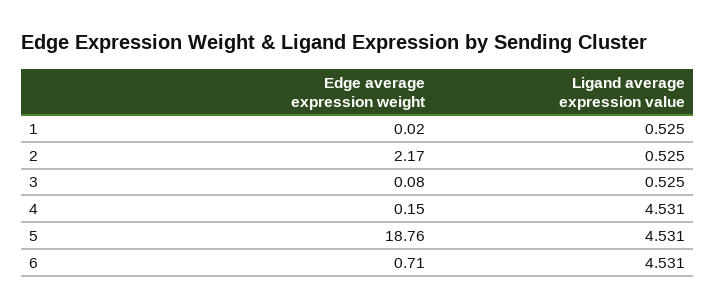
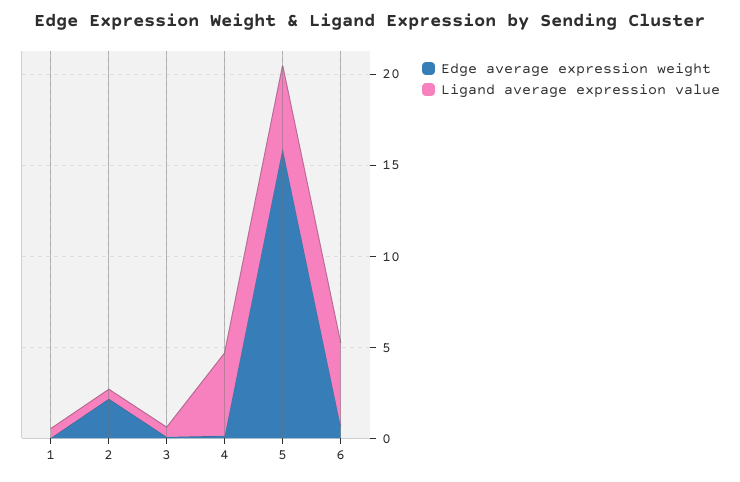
  {
    "Edge average expression weight": {
      "1": 0.02,
      "2": 2.17,
      "3": 0.08,
      "4": 0.15,
-     "5": 18.76,
+     "5": 16,
      "6": 0.71
    },
    "Ligand average expression value": {
      "1": 0.525,
      "2": 0.525,
      "3": 0.525,
      "4": 4.531,
      "5": 4.531,
      "6": 4.531
    }
  }

